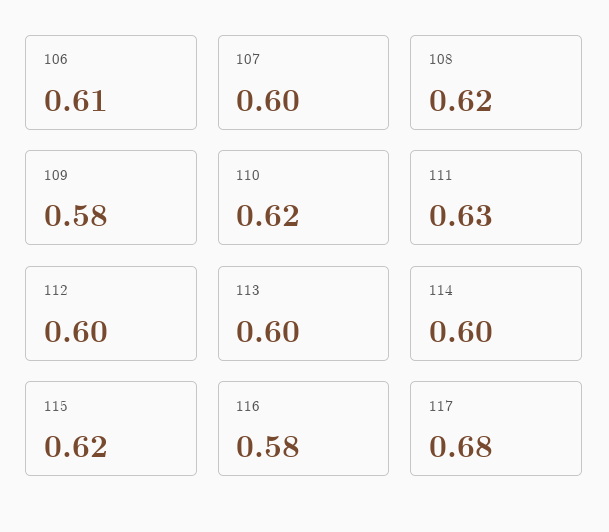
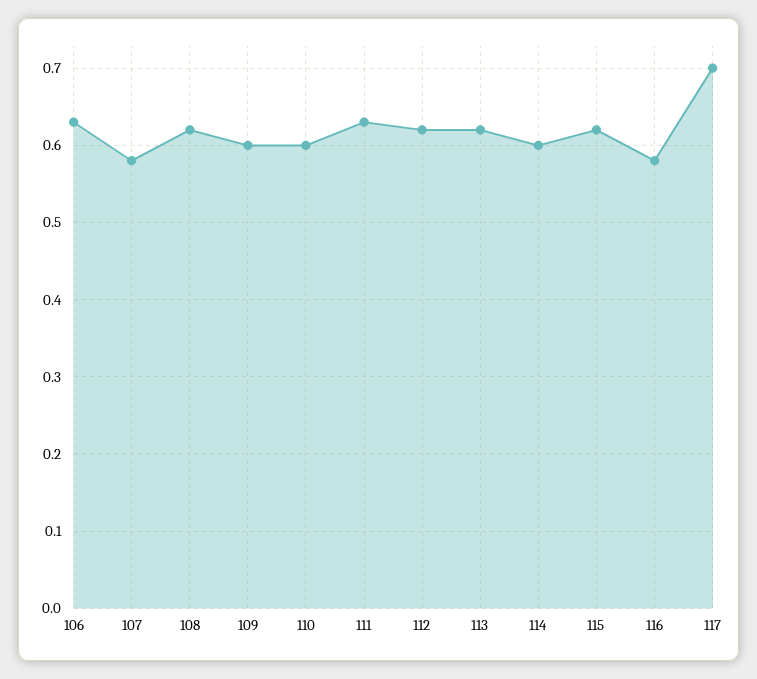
  {
-   "106": 0.61,
+   "106": 0.63,
-   "107": 0.6,
+   "107": 0.58,
    "108": 0.62,
-   "109": 0.58,
+   "109": 0.6,
-   "110": 0.62,
+   "110": 0.6,
    "111": 0.63,
-   "112": 0.6,
+   "112": 0.62,
-   "113": 0.6,
+   "113": 0.62,
    "114": 0.6,
    "115": 0.62,
    "116": 0.58,
-   "117": 0.68
+   "117": 0.7
  }

